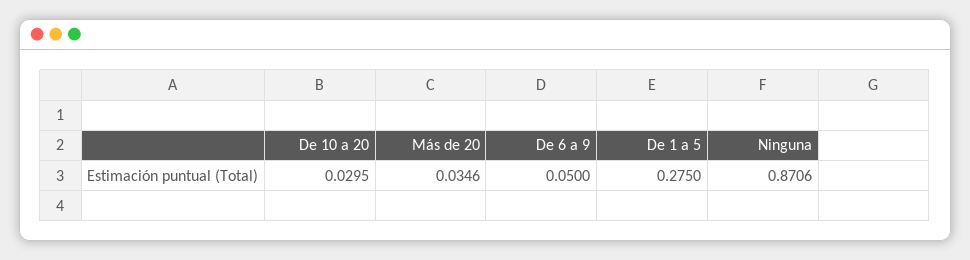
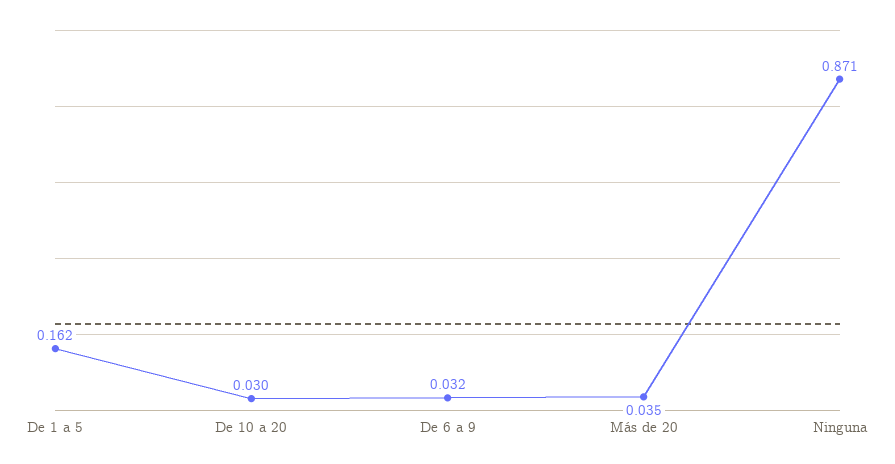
  {
    "De 10 a 20": 0.0295,
    "Más de 20": 0.0346,
-   "De 6 a 9": 0.05,
+   "De 6 a 9": 0.032,
-   "De 1 a 5": 0.275,
+   "De 1 a 5": 0.162,
    "Ninguna": 0.8706
  }

